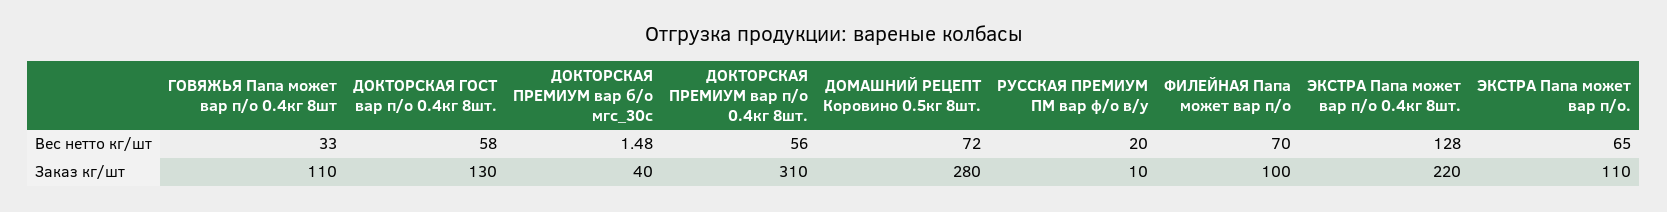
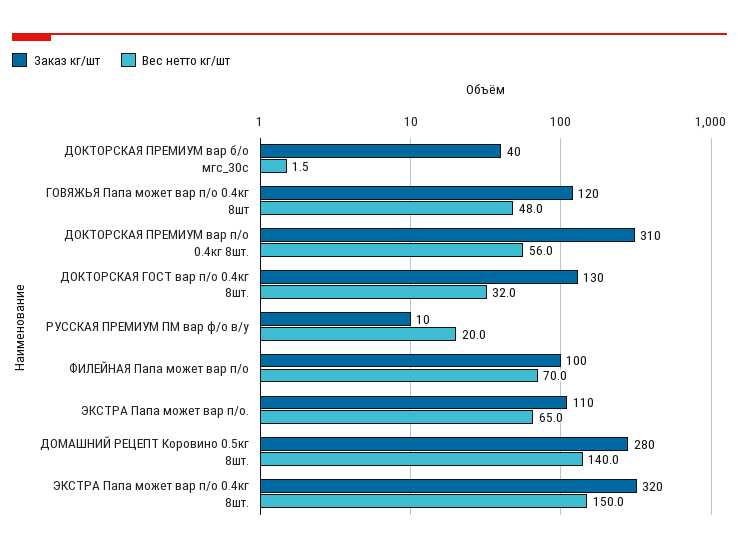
  {
    "Вес нетто кг/шт": {
-     "ГОВЯЖЬЯ Папа может вар п/о 0.4кг 8шт": 33,
+     "ГОВЯЖЬЯ Папа может вар п/о 0.4кг 8шт": 48,
-     "ДОКТОРСКАЯ ГОСТ вар п/о 0.4кг 8шт.": 58,
+     "ДОКТОРСКАЯ ГОСТ вар п/о 0.4кг 8шт.": 32,
      "ДОКТОРСКАЯ ПРЕМИУМ вар б/о мгс_30с": 1.48,
      "ДОКТОРСКАЯ ПРЕМИУМ вар п/о 0.4кг 8шт.": 56,
-     "ДОМАШНИЙ РЕЦЕПТ Коровино 0.5кг 8шт.": 72,
+     "ДОМАШНИЙ РЕЦЕПТ Коровино 0.5кг 8шт.": 140,
      "РУССКАЯ ПРЕМИУМ ПМ вар ф/о в/у": 20,
      "ФИЛЕЙНАЯ Папа может вар п/о": 70,
-     "ЭКСТРА Папа может вар п/о 0.4кг 8шт.": 128,
+     "ЭКСТРА Папа может вар п/о 0.4кг 8шт.": 150,
      "ЭКСТРА Папа может вар п/о.": 65
    },
    "Заказ кг/шт": {
-     "ГОВЯЖЬЯ Папа может вар п/о 0.4кг 8шт": 110,
+     "ГОВЯЖЬЯ Папа может вар п/о 0.4кг 8шт": 120,
      "ДОКТОРСКАЯ ГОСТ вар п/о 0.4кг 8шт.": 130,
      "ДОКТОРСКАЯ ПРЕМИУМ вар б/о мгс_30с": 40,
      "ДОКТОРСКАЯ ПРЕМИУМ вар п/о 0.4кг 8шт.": 310,
      "ДОМАШНИЙ РЕЦЕПТ Коровино 0.5кг 8шт.": 280,
      "РУССКАЯ ПРЕМИУМ ПМ вар ф/о в/у": 10,
      "ФИЛЕЙНАЯ Папа может вар п/о": 100,
-     "ЭКСТРА Папа может вар п/о 0.4кг 8шт.": 220,
+     "ЭКСТРА Папа может вар п/о 0.4кг 8шт.": 320,
      "ЭКСТРА Папа может вар п/о.": 110
    }
  }

